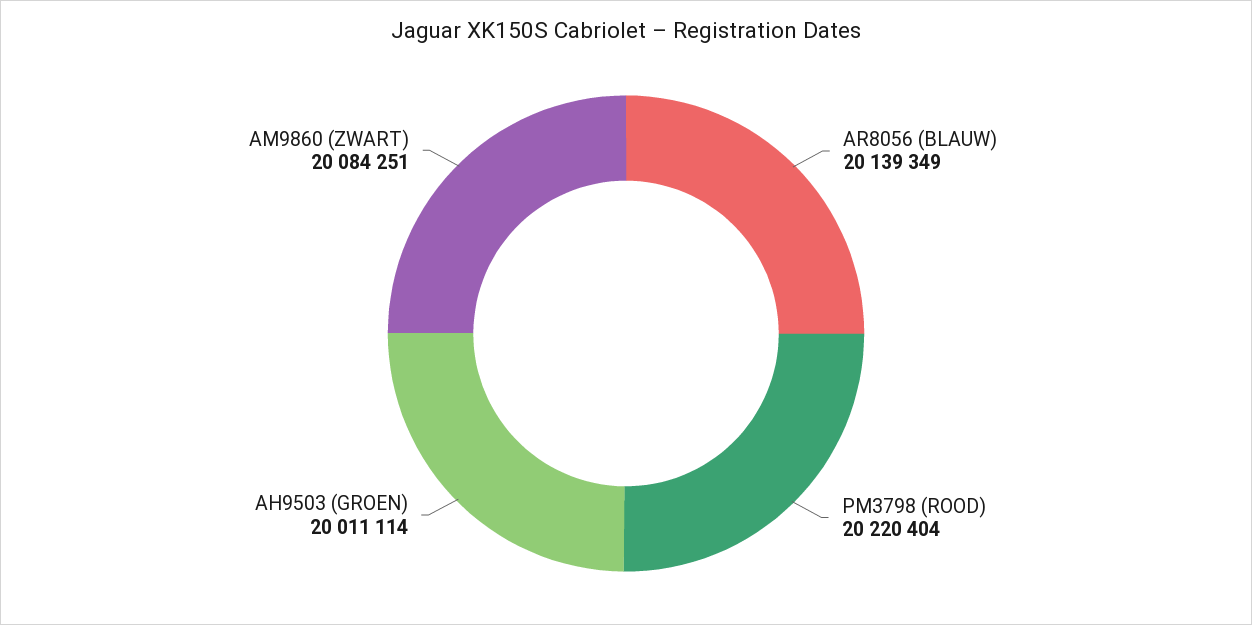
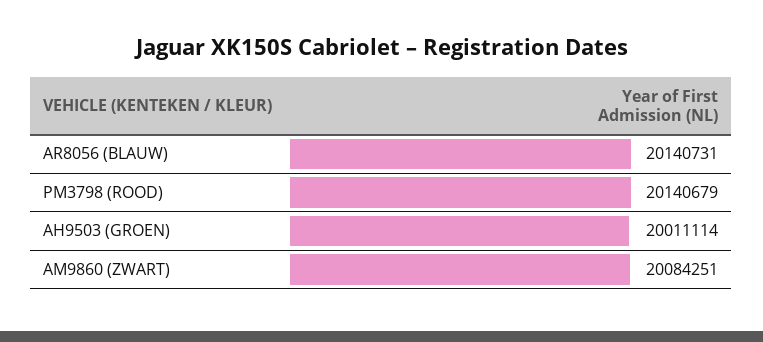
  {
-   "AR8056 (BLAUW)": 20139349,
+   "AR8056 (BLAUW)": 20140731,
-   "PM3798 (ROOD)": 20220404,
+   "PM3798 (ROOD)": 20140679,
    "AH9503 (GROEN)": 20011114,
    "AM9860 (ZWART)": 20084251
  }

